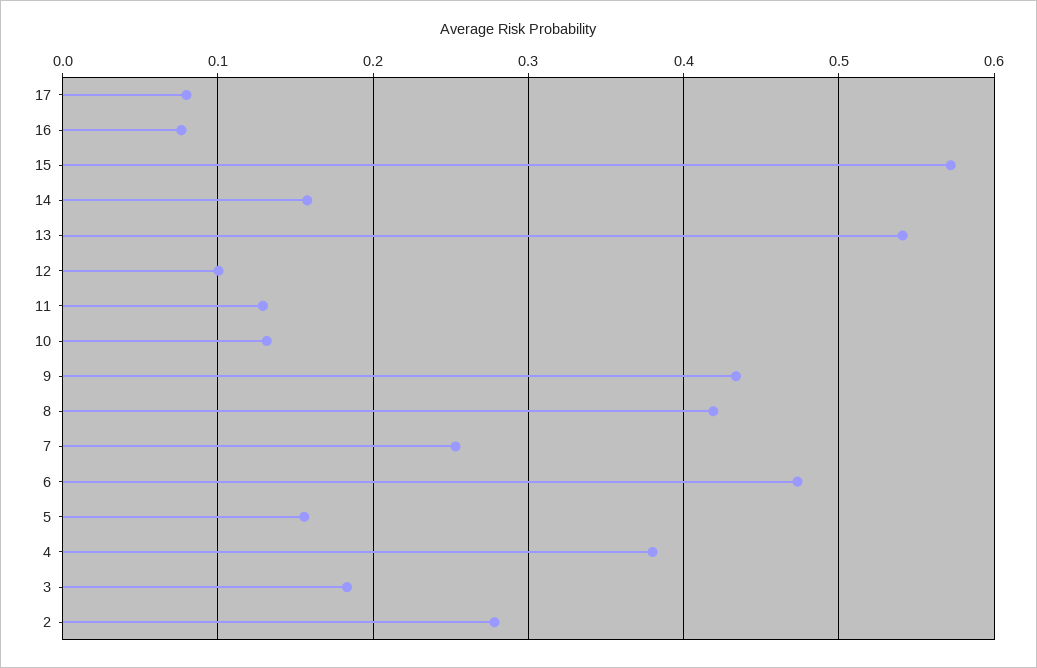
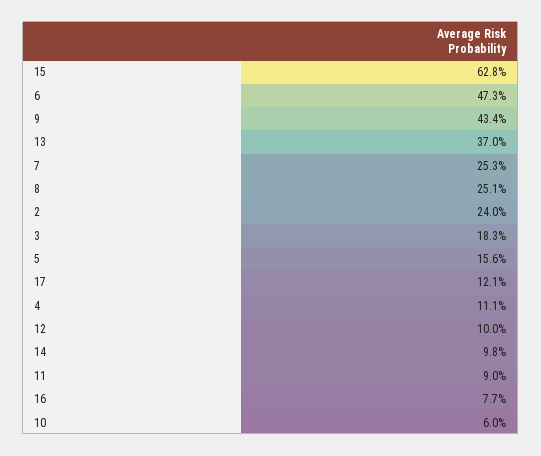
  {
-   "17": 0.08,
+   "17": 0.121,
    "16": 0.077,
-   "15": 0.57,
+   "15": 0.628,
-   "14": 0.16,
+   "14": 0.098,
-   "13": 0.54,
+   "13": 0.37,
    "12": 0.1,
-   "11": 0.13,
+   "11": 0.09,
-   "10": 0.13,
+   "10": 0.06,
    "9": 0.434,
-   "8": 0.42,
+   "8": 0.251,
    "7": 0.253,
    "6": 0.473,
    "5": 0.156,
-   "4": 0.38,
+   "4": 0.111,
    "3": 0.183,
-   "2": 0.28
+   "2": 0.24
  }

